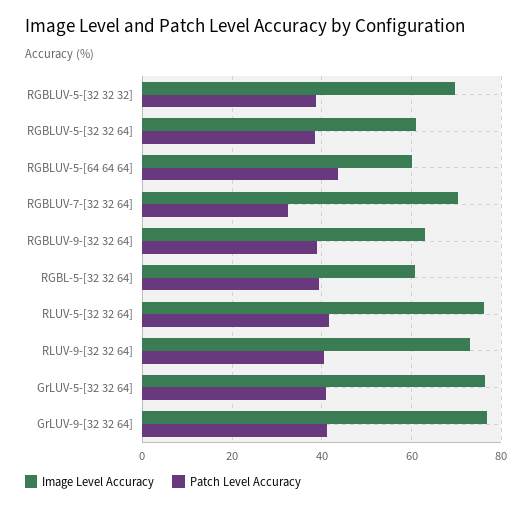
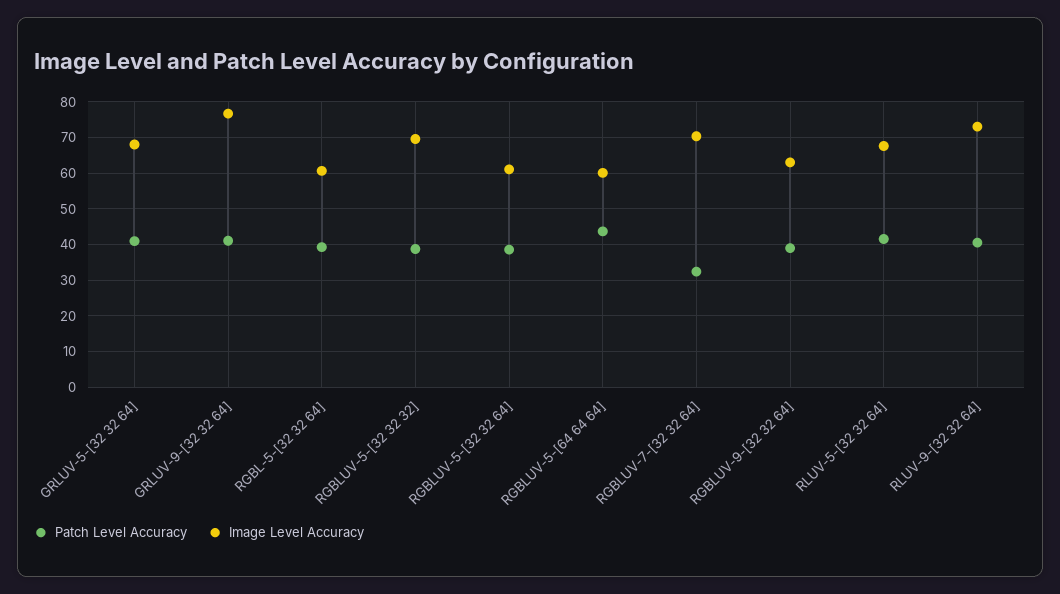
  {
    "Image Level Accuracy": {
      "RGBLUV-5-[32 32 32]": 70,
      "RGBLUV-5-[32 32 64]": 62,
      "RGBLUV-5-[64 64 64]": 60,
      "RGBLUV-7-[32 32 64]": 70,
      "RGBLUV-9-[32 32 64]": 64,
      "RGBL-5-[32 32 64]": 60,
-     "RLUV-5-[32 32 64]": 76,
+     "RLUV-5-[32 32 64]": 68,
      "RLUV-9-[32 32 64]": 74,
-     "GrLUV-5-[32 32 64]": 76,
+     "GrLUV-5-[32 32 64]": 68,
      "GrLUV-9-[32 32 64]": 76
    },
    "Patch Level Accuracy": {
      "RGBLUV-5-[32 32 32]": 38,
      "RGBLUV-5-[32 32 64]": 38,
      "RGBLUV-5-[64 64 64]": 44,
      "RGBLUV-7-[32 32 64]": 32,
      "RGBLUV-9-[32 32 64]": 40,
      "RGBL-5-[32 32 64]": 40,
      "RLUV-5-[32 32 64]": 42,
      "RLUV-9-[32 32 64]": 40,
      "GrLUV-5-[32 32 64]": 40,
      "GrLUV-9-[32 32 64]": 42
    }
  }

